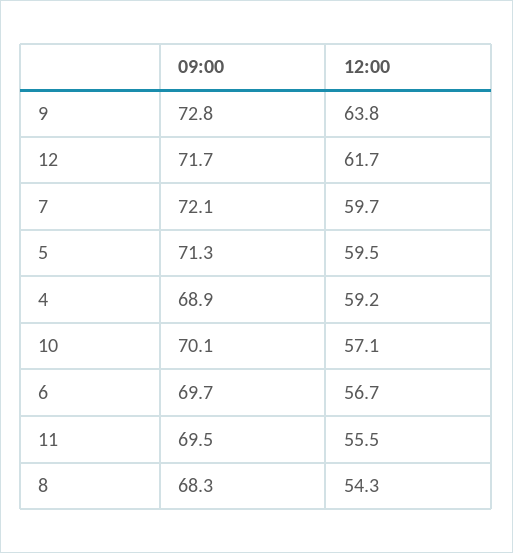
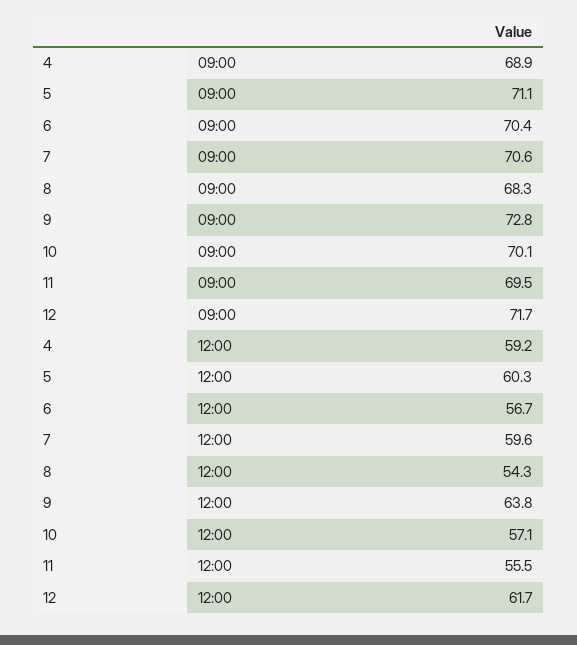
  {
    "09:00": {
      "9": 72.8,
      "12": 71.7,
-     "7": 72.1,
+     "7": 70.6,
-     "5": 71.3,
+     "5": 71.1,
      "4": 68.9,
      "10": 70.1,
-     "6": 69.7,
+     "6": 70.4,
      "11": 69.5,
      "8": 68.3
    },
    "12:00": {
      "9": 63.8,
      "12": 61.7,
-     "7": 59.7,
+     "7": 59.6,
-     "5": 59.5,
+     "5": 60.3,
      "4": 59.2,
      "10": 57.1,
      "6": 56.7,
      "11": 55.5,
      "8": 54.3
    }
  }

